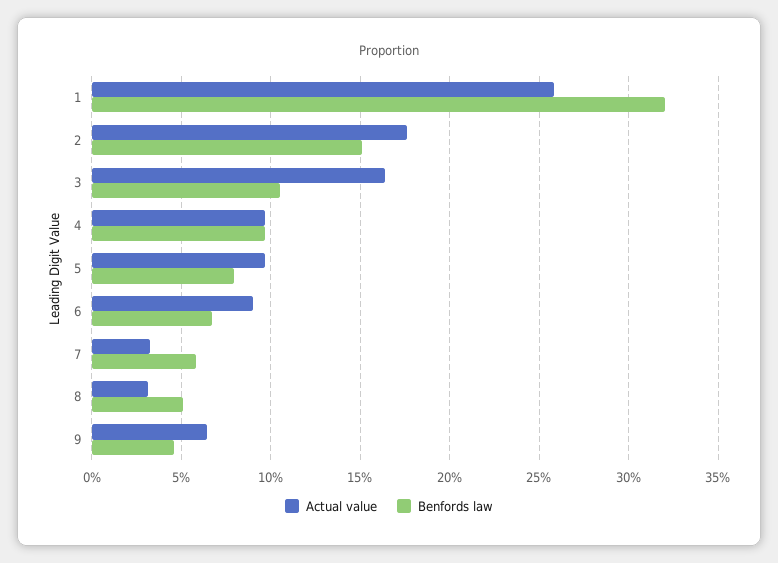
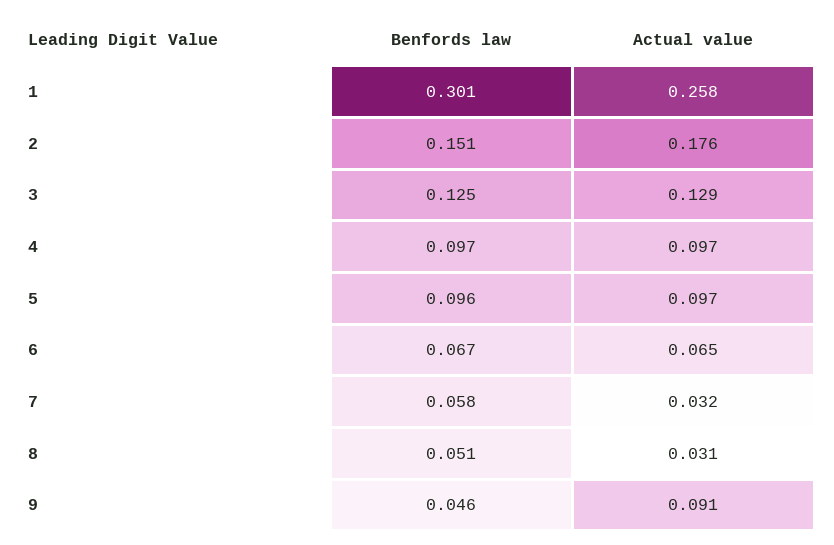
  {
    "Actual value": {
      "1": 0.258,
      "2": 0.176,
-     "3": 0.165,
+     "3": 0.129,
      "4": 0.097,
      "5": 0.097,
-     "6": 0.09,
+     "6": 0.065,
      "7": 0.032,
      "8": 0.031,
-     "9": 0.065
+     "9": 0.091
    },
    "Benfords law": {
-     "1": 0.32,
+     "1": 0.301,
      "2": 0.151,
-     "3": 0.105,
+     "3": 0.125,
      "4": 0.097,
-     "5": 0.08,
+     "5": 0.096,
      "6": 0.067,
      "7": 0.058,
      "8": 0.051,
      "9": 0.046
    }
  }

